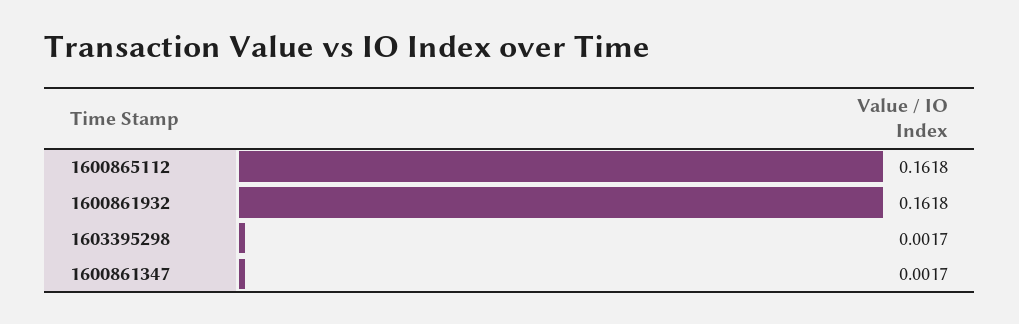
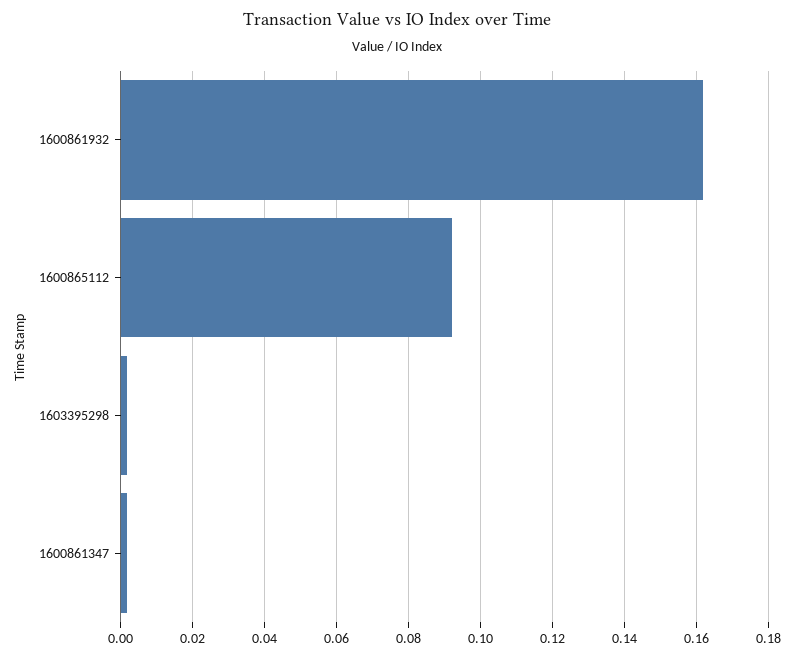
  {
-   "1600865112": 0.1618,
+   "1600865112": 0.092,
    "1600861932": 0.1618,
    "1603395298": 0.0017,
    "1600861347": 0.0017
  }

